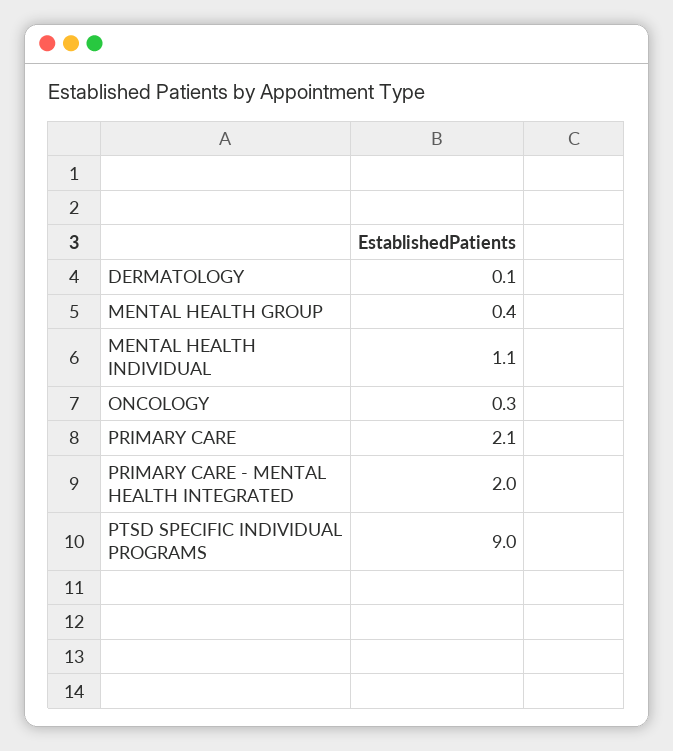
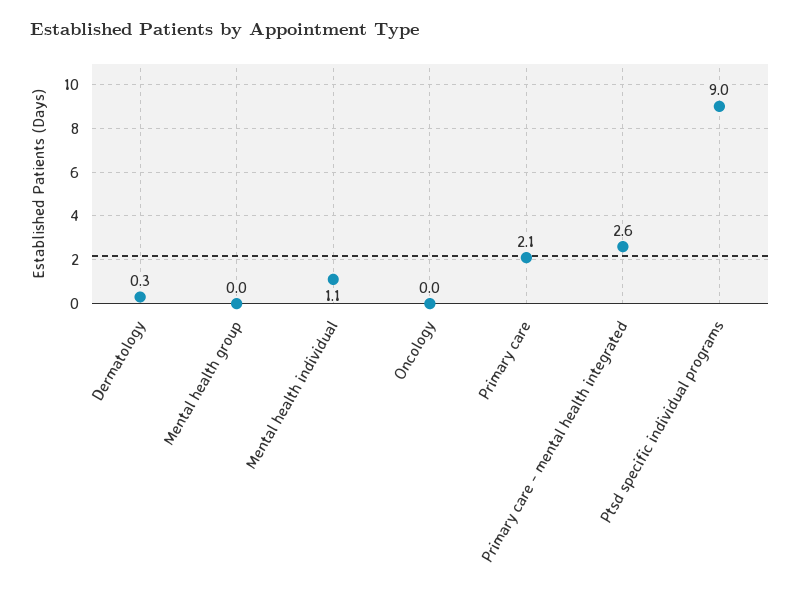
  {
-   "DERMATOLOGY": 0.1,
+   "DERMATOLOGY": 0.3,
-   "MENTAL HEALTH GROUP": 0.4,
+   "MENTAL HEALTH GROUP": 0,
    "MENTAL HEALTH INDIVIDUAL": 1.1,
-   "ONCOLOGY": 0.3,
+   "ONCOLOGY": 0,
    "PRIMARY CARE": 2.1,
-   "PRIMARY CARE - MENTAL HEALTH INTEGRATED": 2,
+   "PRIMARY CARE - MENTAL HEALTH INTEGRATED": 2.6,
    "PTSD SPECIFIC INDIVIDUAL PROGRAMS": 9
  }

